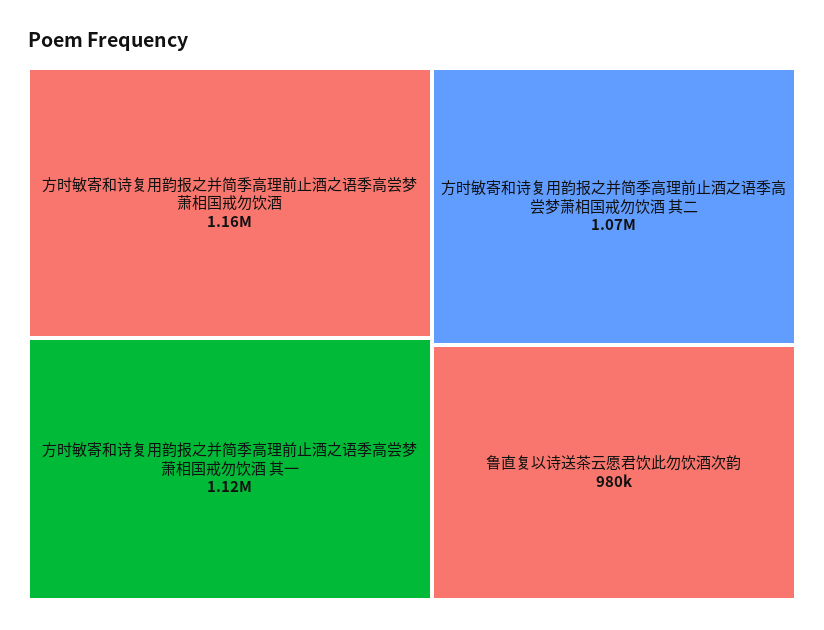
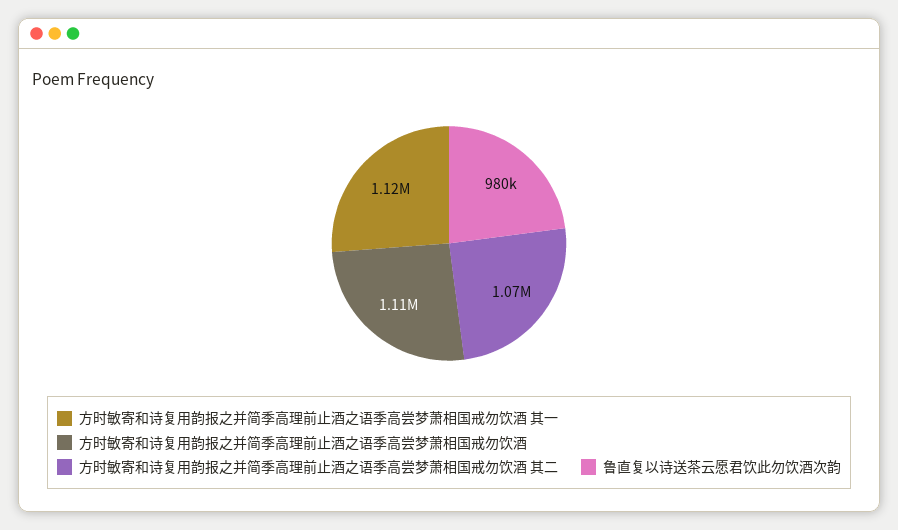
  {
-   "方时敏寄和诗复用韵报之并简季高理前止酒之语季高尝梦萧相国戒勿饮酒": 1160000,
+   "方时敏寄和诗复用韵报之并简季高理前止酒之语季高尝梦萧相国戒勿饮酒": 1110000,
    "方时敏寄和诗复用韵报之并简季高理前止酒之语季高尝梦萧相国戒勿饮酒 其一": 1120000,
    "方时敏寄和诗复用韵报之并简季高理前止酒之语季高尝梦萧相国戒勿饮酒 其二": 1070000,
    "鲁直复以诗送茶云愿君饮此勿饮酒次韵": 980000
  }

